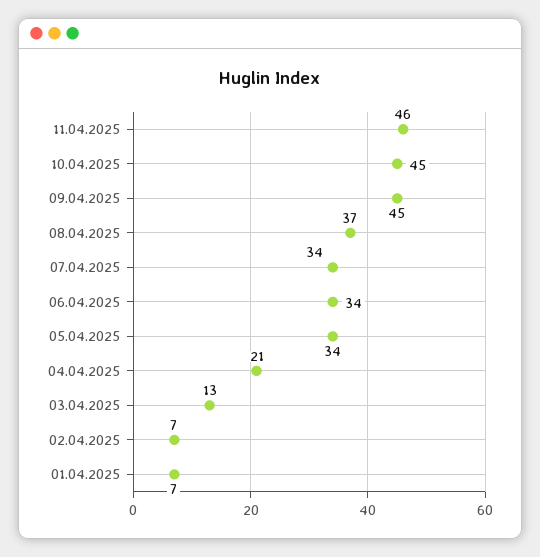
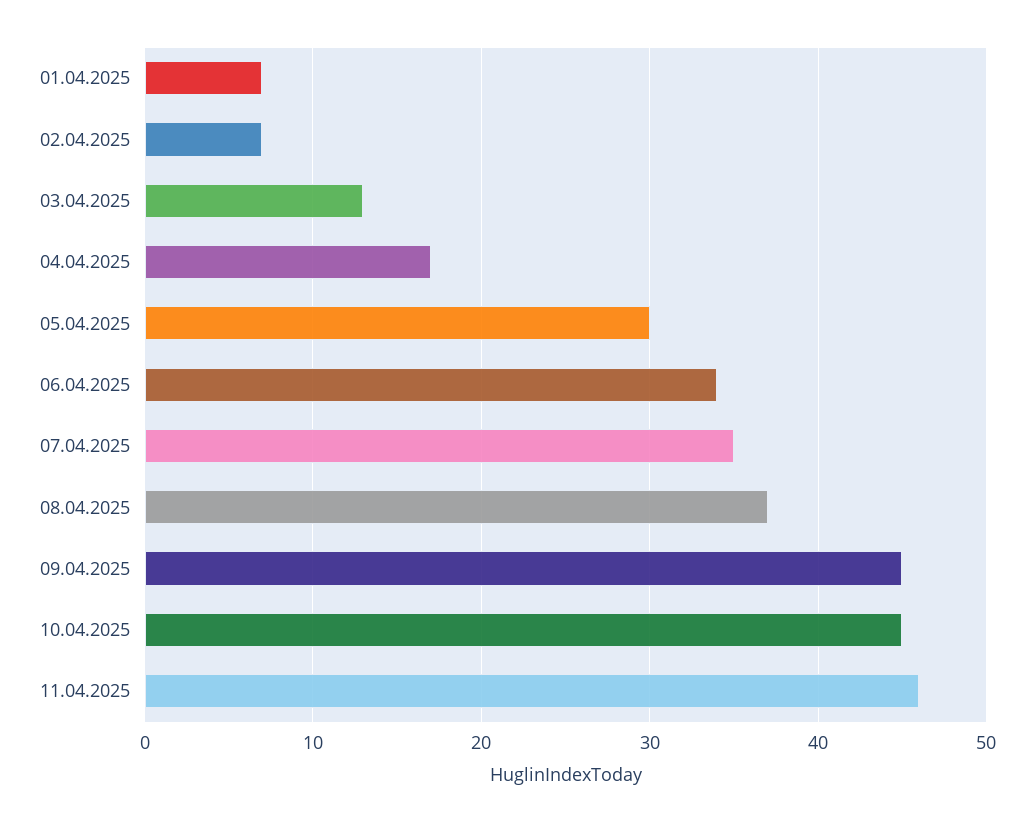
  {
    "11.04.2025": 46,
    "10.04.2025": 45,
    "09.04.2025": 45,
    "08.04.2025": 37,
-   "07.04.2025": 34,
+   "07.04.2025": 35,
    "06.04.2025": 34,
-   "05.04.2025": 34,
+   "05.04.2025": 30,
-   "04.04.2025": 21,
+   "04.04.2025": 17,
    "03.04.2025": 13,
    "02.04.2025": 7,
    "01.04.2025": 7
  }

